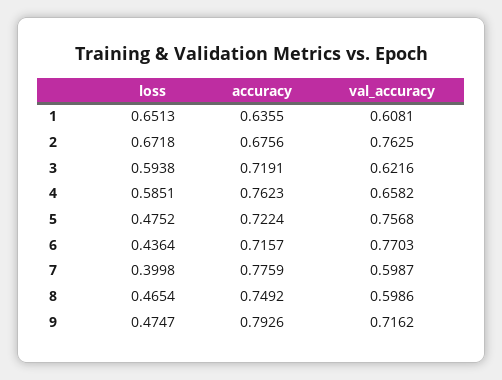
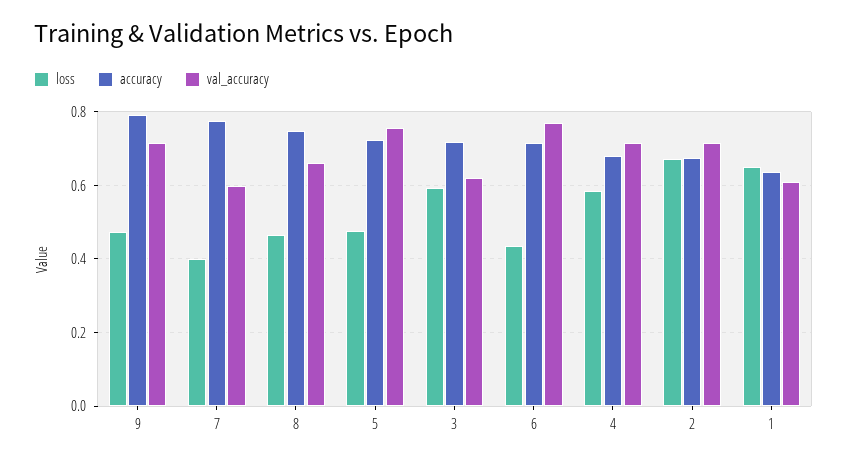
  {
    "loss": {
      "1": 0.6513,
      "2": 0.6718,
      "3": 0.5938,
      "4": 0.5851,
      "5": 0.4752,
      "6": 0.4364,
      "7": 0.3998,
      "8": 0.4654,
      "9": 0.4747
    },
    "accuracy": {
      "1": 0.6355,
      "2": 0.6756,
      "3": 0.7191,
-     "4": 0.7623,
+     "4": 0.68,
      "5": 0.7224,
      "6": 0.7157,
      "7": 0.7759,
      "8": 0.7492,
      "9": 0.7926
    },
    "val_accuracy": {
      "1": 0.6081,
-     "2": 0.7625,
+     "2": 0.72,
      "3": 0.6216,
-     "4": 0.6582,
+     "4": 0.72,
      "5": 0.7568,
      "6": 0.7703,
      "7": 0.5987,
-     "8": 0.5986,
+     "8": 0.66,
      "9": 0.7162
    }
  }

